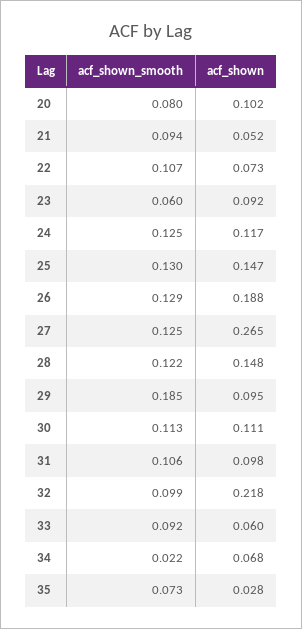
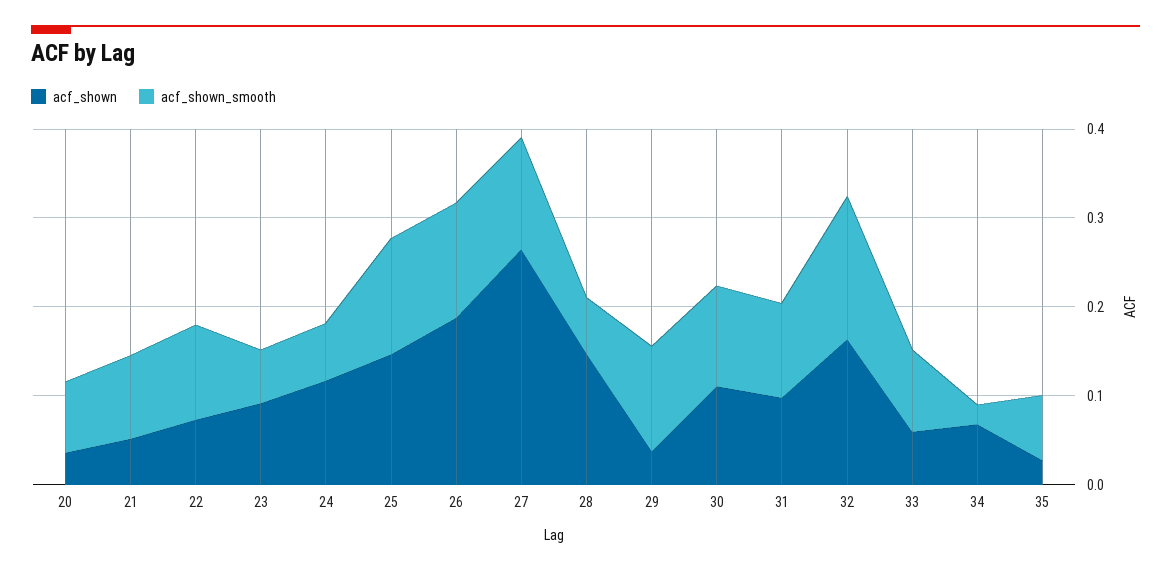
  {
    "acf_shown_smooth": {
      "20": 0.08,
      "21": 0.094,
      "22": 0.107,
      "23": 0.06,
-     "24": 0.125,
+     "24": 0.06,
      "25": 0.13,
      "26": 0.129,
      "27": 0.125,
-     "28": 0.122,
+     "28": 0.06,
-     "29": 0.185,
+     "29": 0.12,
      "30": 0.113,
      "31": 0.106,
-     "32": 0.099,
+     "32": 0.16,
      "33": 0.092,
      "34": 0.022,
      "35": 0.073
    },
    "acf_shown": {
-     "20": 0.102,
+     "20": 0.04,
      "21": 0.052,
      "22": 0.073,
      "23": 0.092,
      "24": 0.117,
      "25": 0.147,
      "26": 0.188,
      "27": 0.265,
      "28": 0.148,
-     "29": 0.095,
+     "29": 0.04,
      "30": 0.111,
      "31": 0.098,
-     "32": 0.218,
+     "32": 0.16,
      "33": 0.06,
      "34": 0.068,
      "35": 0.028
    }
  }

